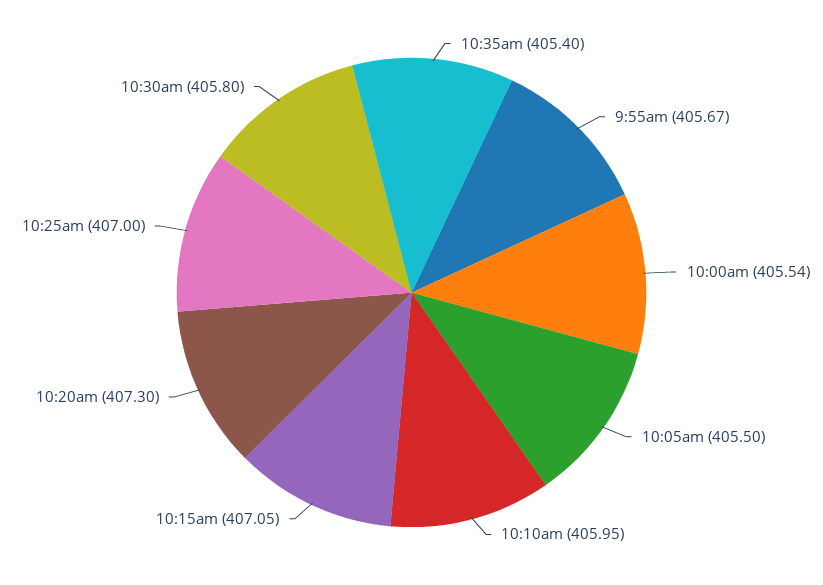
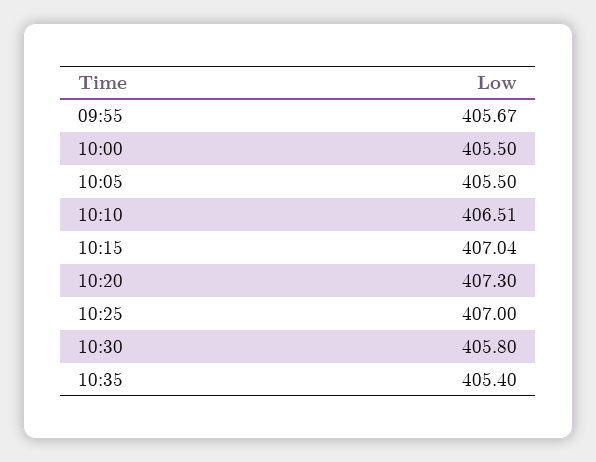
  {
    "10:35am": 405.4,
    "9:55am": 405.67,
-   "10:00am": 405.54,
+   "10:00am": 405.5,
    "10:05am": 405.5,
-   "10:10am": 405.95,
+   "10:10am": 406.51,
-   "10:15am": 407.05,
+   "10:15am": 407.04,
    "10:20am": 407.3,
    "10:25am": 407,
    "10:30am": 405.8
  }

